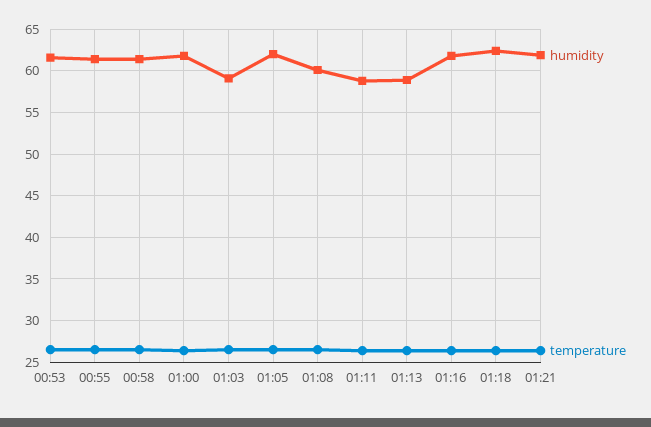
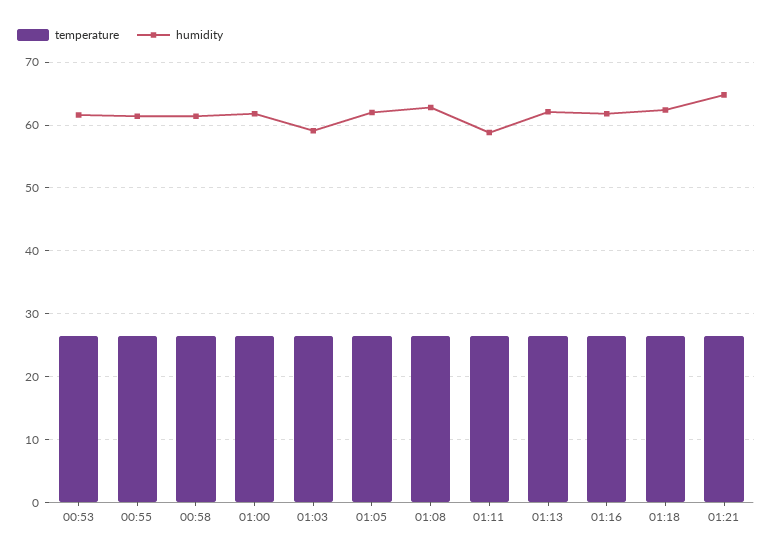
  {
    "humidity": {
      "00:53": 62,
      "00:55": 61,
      "00:58": 61,
      "01:00": 62,
      "01:03": 59,
      "01:05": 62,
-     "01:08": 60,
+     "01:08": 63,
      "01:11": 59,
-     "01:13": 59,
+     "01:13": 62,
      "01:16": 62,
      "01:18": 62,
-     "01:21": 62
+     "01:21": 65
    },
    "temperature": {
      "00:53": 27,
      "00:55": 27,
      "00:58": 27,
      "01:00": 26,
      "01:03": 27,
      "01:05": 27,
      "01:08": 27,
      "01:11": 26,
      "01:13": 26,
      "01:16": 26,
      "01:18": 26,
      "01:21": 26
    }
  }

